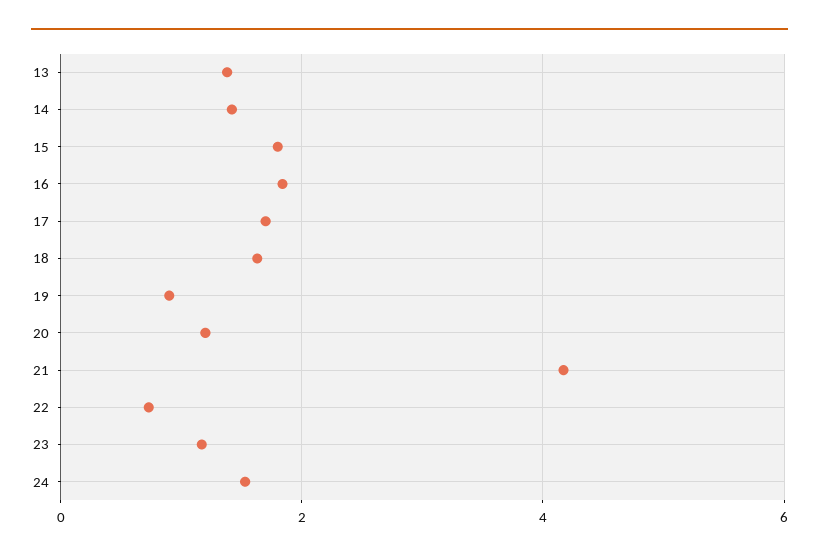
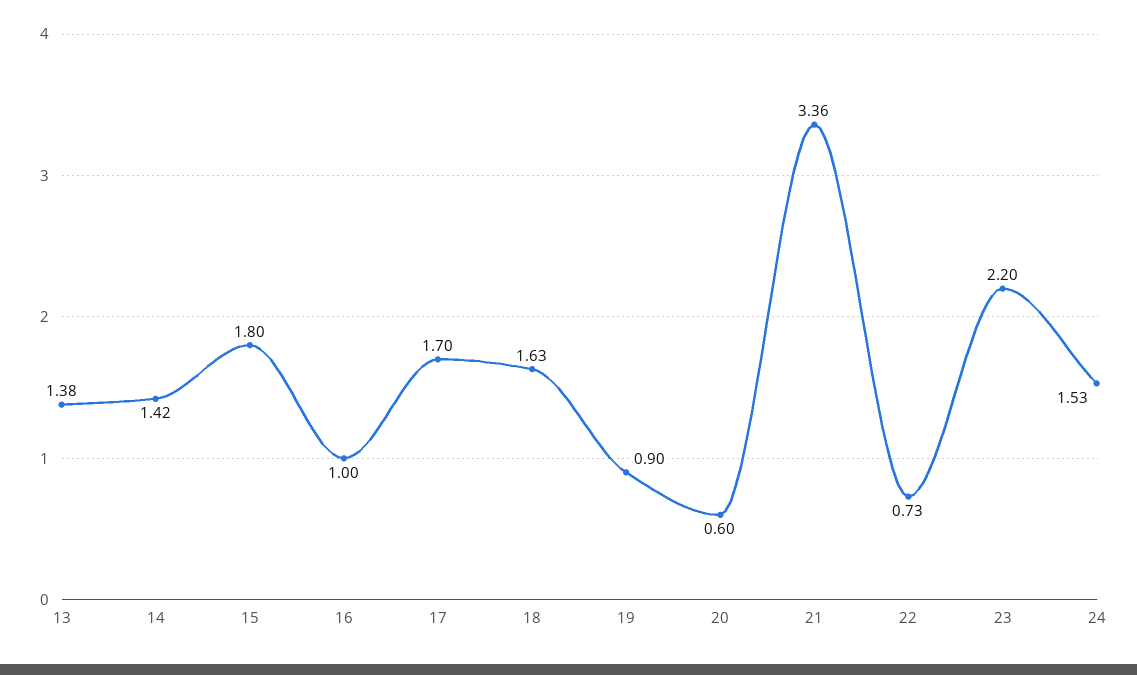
  {
    "13": 1.38,
    "14": 1.42,
    "15": 1.8,
-   "16": 1.8,
+   "16": 1,
    "17": 1.7,
    "18": 1.63,
    "19": 0.9,
-   "20": 1.2,
+   "20": 0.6,
-   "21": 4.2,
+   "21": 3.36,
    "22": 0.73,
-   "23": 1.2,
+   "23": 2.2,
    "24": 1.53
  }

